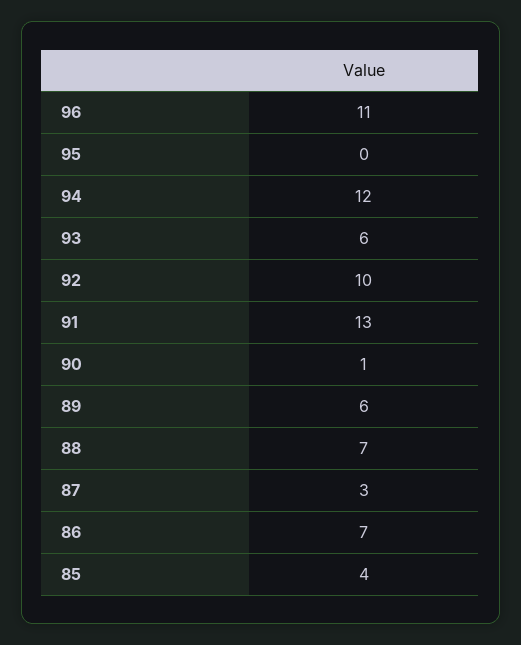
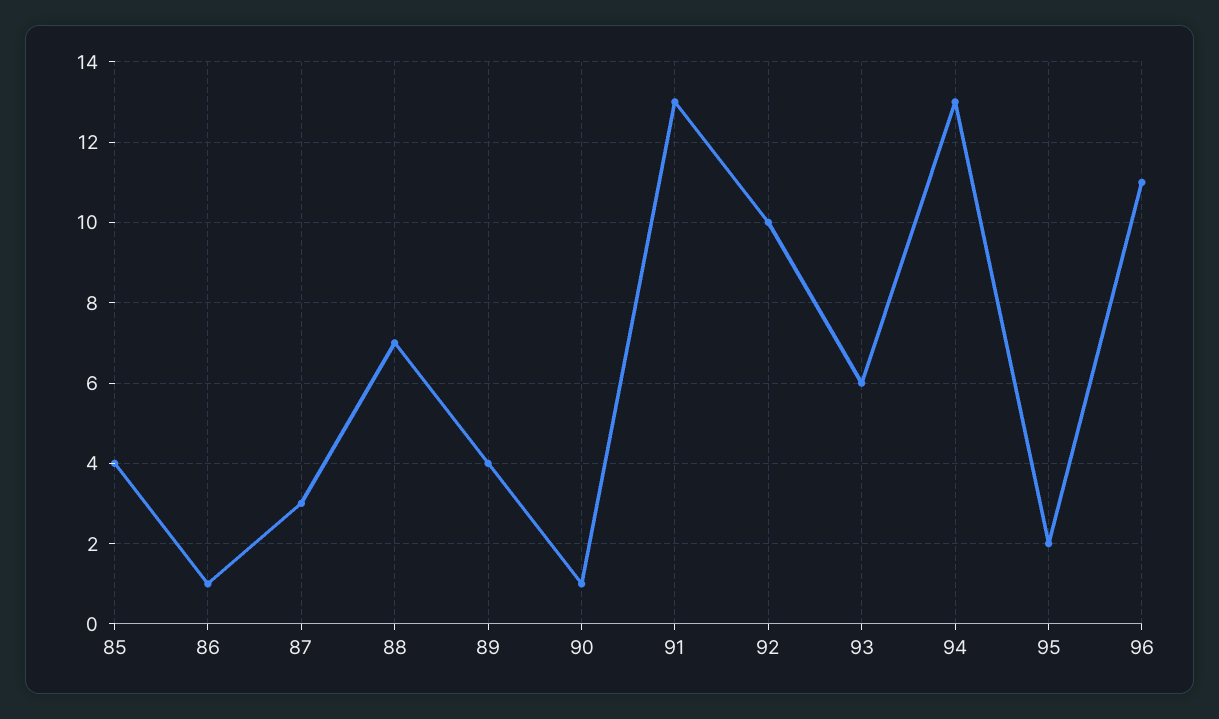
  {
    "96": 11,
-   "95": 0,
+   "95": 2,
-   "94": 12,
+   "94": 13,
    "93": 6,
    "92": 10,
    "91": 13,
    "90": 1,
-   "89": 6,
+   "89": 4,
    "88": 7,
    "87": 3,
-   "86": 7,
+   "86": 1,
    "85": 4
  }

